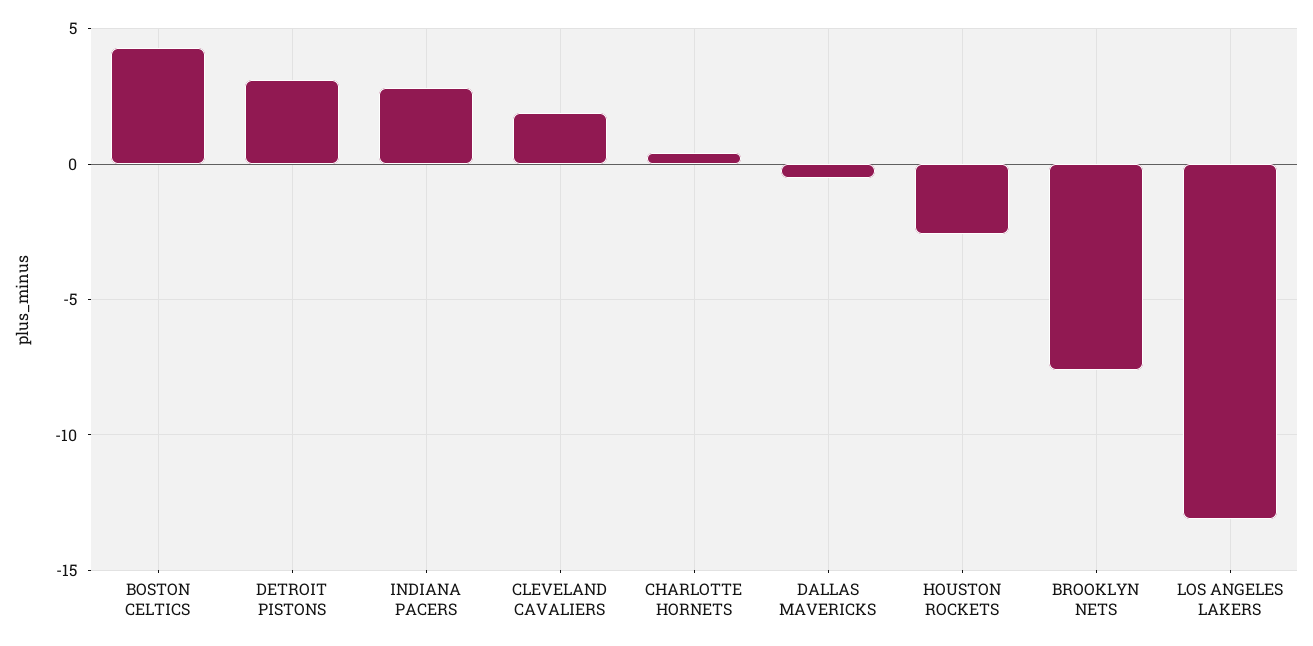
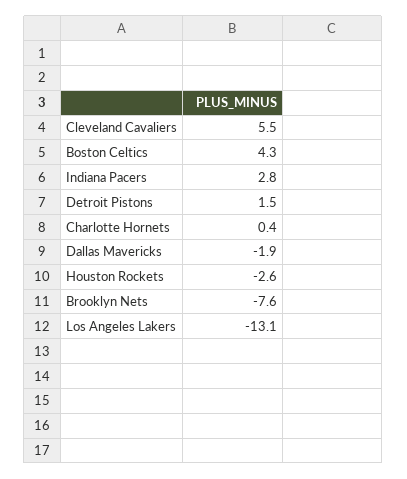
  {
    "BOSTON CELTICS": 4.3,
-   "DETROIT PISTONS": 3,
+   "DETROIT PISTONS": 1.5,
    "INDIANA PACERS": 2.8,
-   "CLEVELAND CAVALIERS": 2,
+   "CLEVELAND CAVALIERS": 5.5,
    "CHARLOTTE HORNETS": 0.4,
-   "DALLAS MAVERICKS": -0.5,
+   "DALLAS MAVERICKS": -1.9,
    "HOUSTON ROCKETS": -2.6,
    "BROOKLYN NETS": -7.6,
    "LOS ANGELES LAKERS": -13.1
  }

